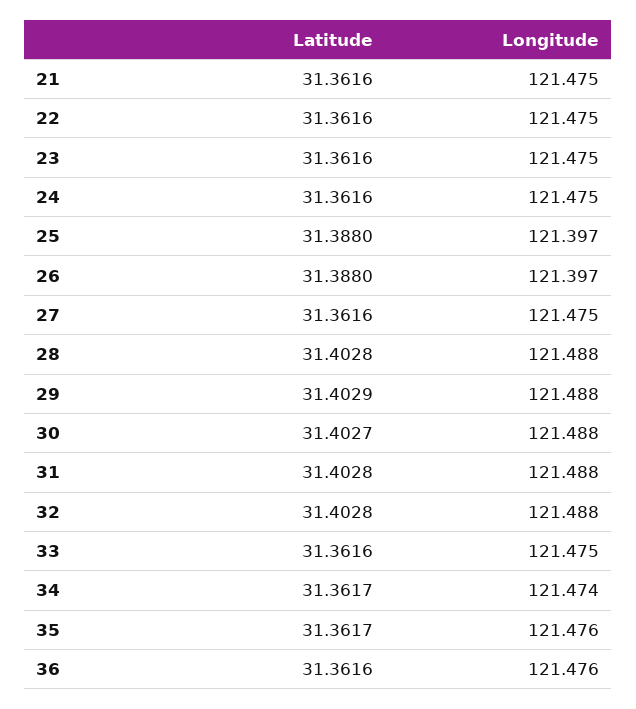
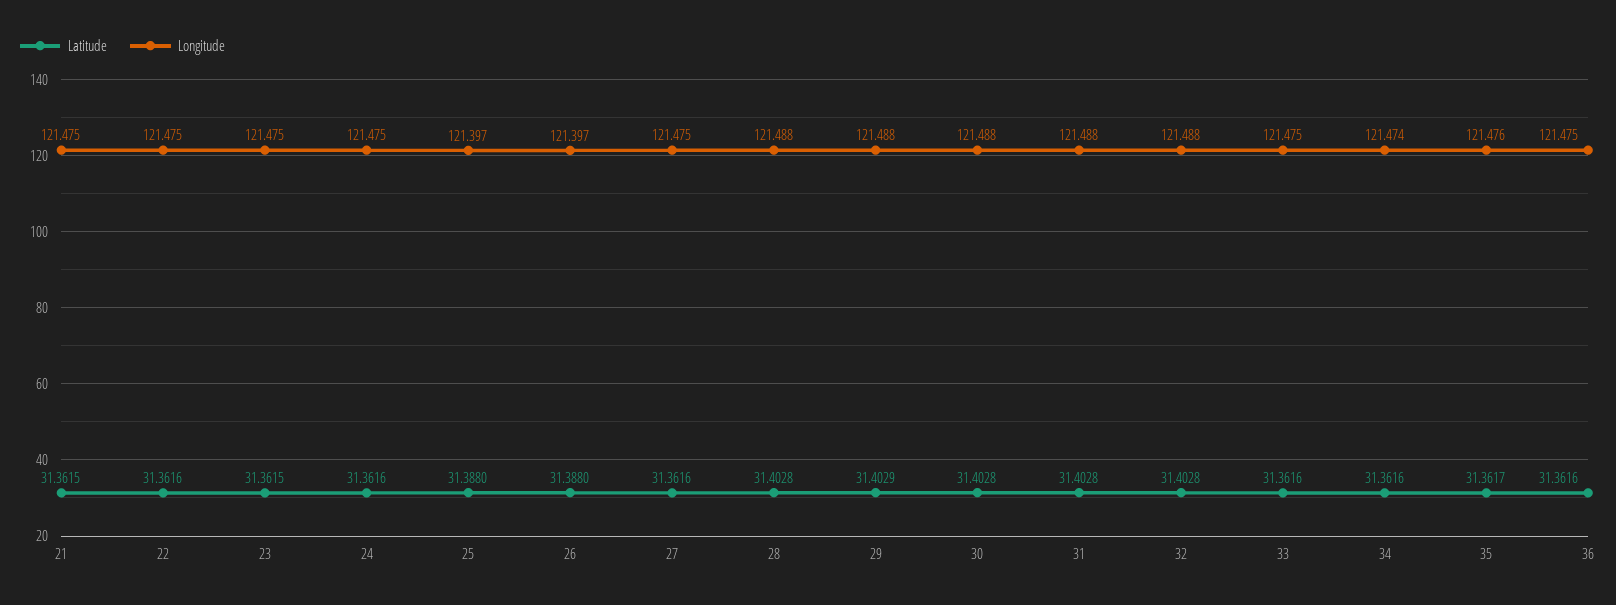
  {
    "Latitude": {
-     "21": 31.3616,
+     "21": 31.3615,
      "22": 31.3616,
-     "23": 31.3616,
+     "23": 31.3615,
      "24": 31.3616,
      "25": 31.388,
      "26": 31.388,
      "27": 31.3616,
      "28": 31.4028,
      "29": 31.4029,
-     "30": 31.4027,
+     "30": 31.4028,
      "31": 31.4028,
      "32": 31.4028,
      "33": 31.3616,
-     "34": 31.3617,
+     "34": 31.3616,
      "35": 31.3617,
      "36": 31.3616
    },
    "Longitude": {
      "21": 121.475,
      "22": 121.475,
      "23": 121.475,
      "24": 121.475,
      "25": 121.397,
      "26": 121.397,
      "27": 121.475,
      "28": 121.488,
      "29": 121.488,
      "30": 121.488,
      "31": 121.488,
      "32": 121.488,
      "33": 121.475,
      "34": 121.474,
      "35": 121.476,
-     "36": 121.476
+     "36": 121.475
    }
  }

